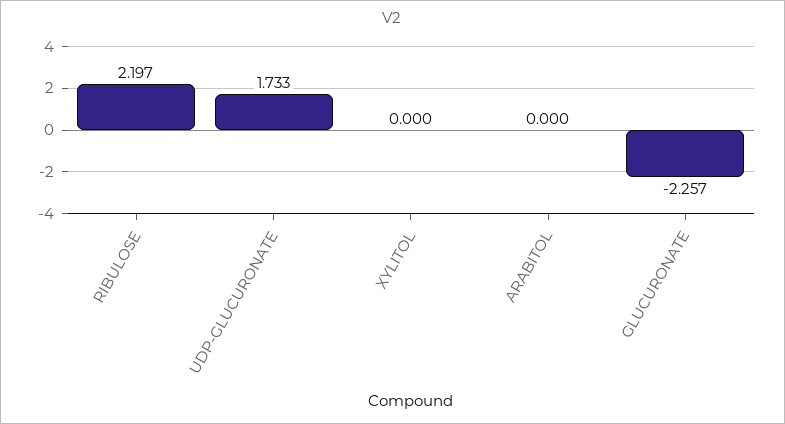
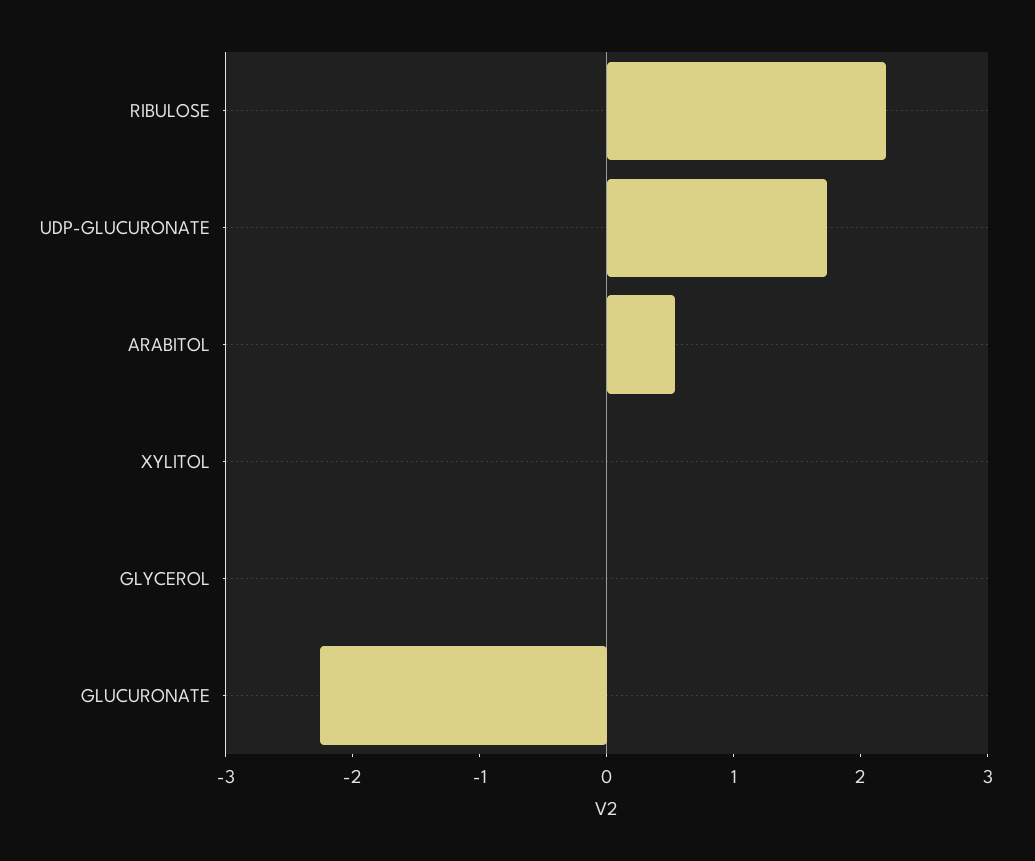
  {
    "RIBULOSE": 2.197,
    "UDP-GLUCURONATE": 1.733,
    "XYLITOL": 0,
-   "ARABITOL": 0,
+   "ARABITOL": 0.6,
-   "GLUCURONATE": -2.257
+   "GLUCURONATE": -2.257,
+   "GLYCEROL": 0
  }

